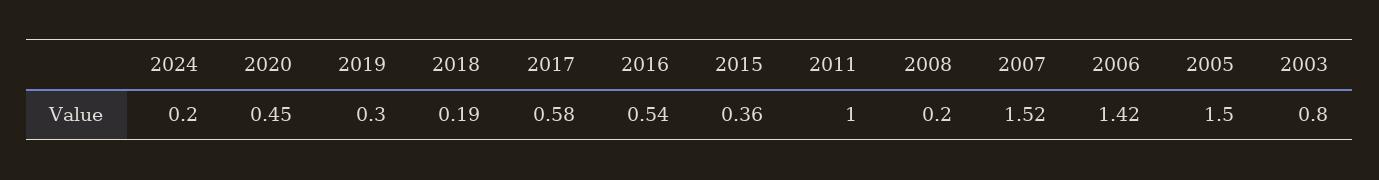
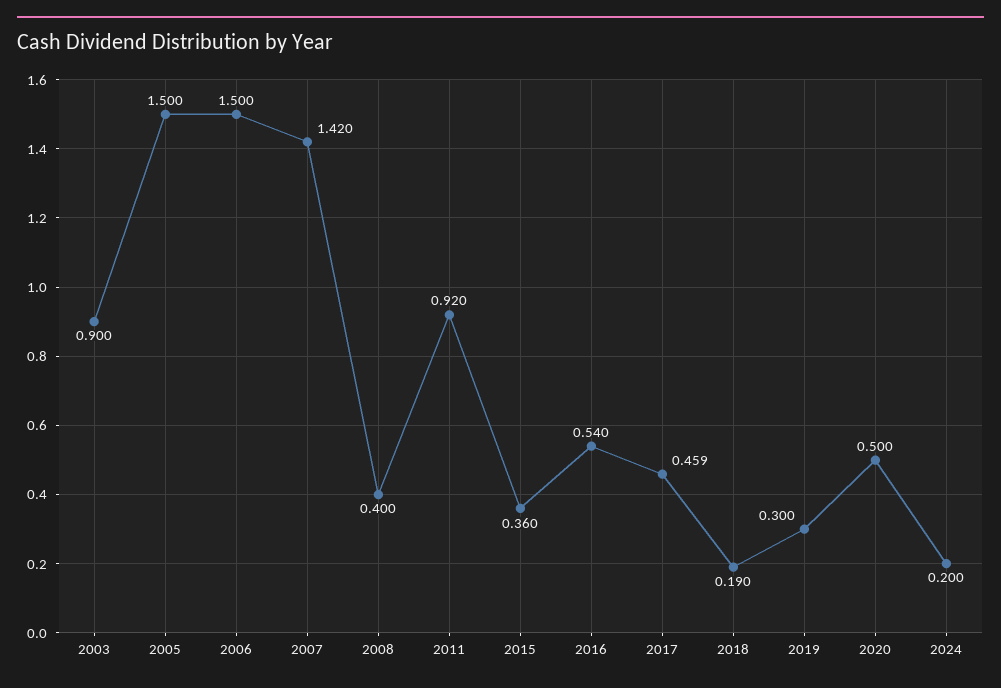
  {
    "2024": 0.2,
-   "2020": 0.45,
+   "2020": 0.5,
    "2019": 0.3,
    "2018": 0.19,
-   "2017": 0.58,
+   "2017": 0.459,
    "2016": 0.54,
    "2015": 0.36,
-   "2011": 1,
+   "2011": 0.92,
-   "2008": 0.2,
+   "2008": 0.4,
-   "2007": 1.52,
+   "2007": 1.42,
-   "2006": 1.42,
+   "2006": 1.5,
    "2005": 1.5,
-   "2003": 0.8
+   "2003": 0.9
  }

